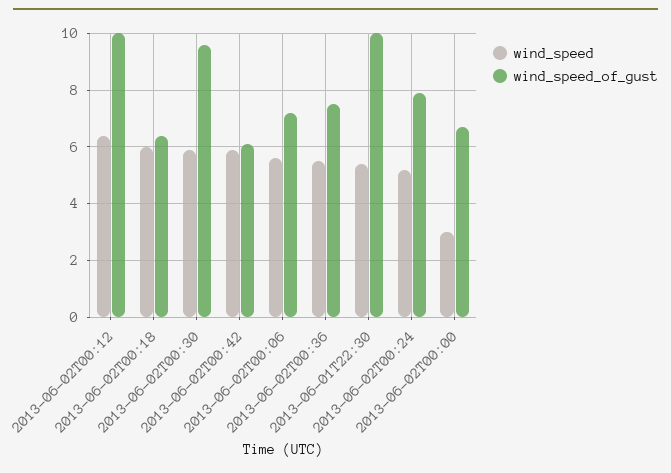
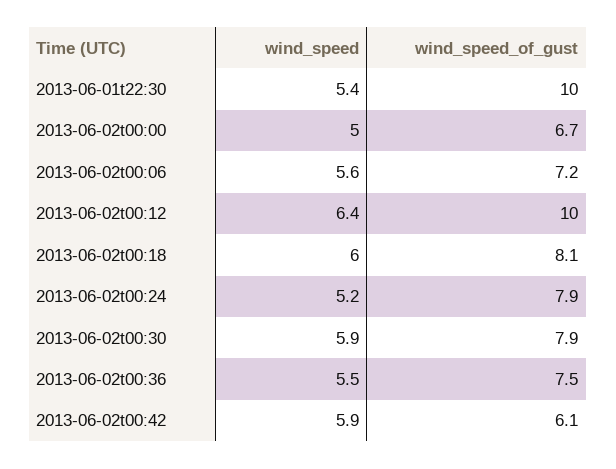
  {
    "wind_speed": {
      "2013-06-02T00:12": 6.4,
      "2013-06-02T00:18": 6,
      "2013-06-02T00:30": 5.9,
      "2013-06-02T00:42": 5.9,
      "2013-06-02T00:06": 5.6,
      "2013-06-02T00:36": 5.5,
      "2013-06-01T22:30": 5.4,
      "2013-06-02T00:24": 5.2,
-     "2013-06-02T00:00": 3
+     "2013-06-02T00:00": 5
    },
    "wind_speed_of_gust": {
      "2013-06-02T00:12": 10,
-     "2013-06-02T00:18": 6.5,
+     "2013-06-02T00:18": 8.1,
-     "2013-06-02T00:30": 9.5,
+     "2013-06-02T00:30": 7.9,
      "2013-06-02T00:42": 6.1,
      "2013-06-02T00:06": 7.2,
      "2013-06-02T00:36": 7.5,
      "2013-06-01T22:30": 10,
      "2013-06-02T00:24": 7.9,
      "2013-06-02T00:00": 6.7
    }
  }

